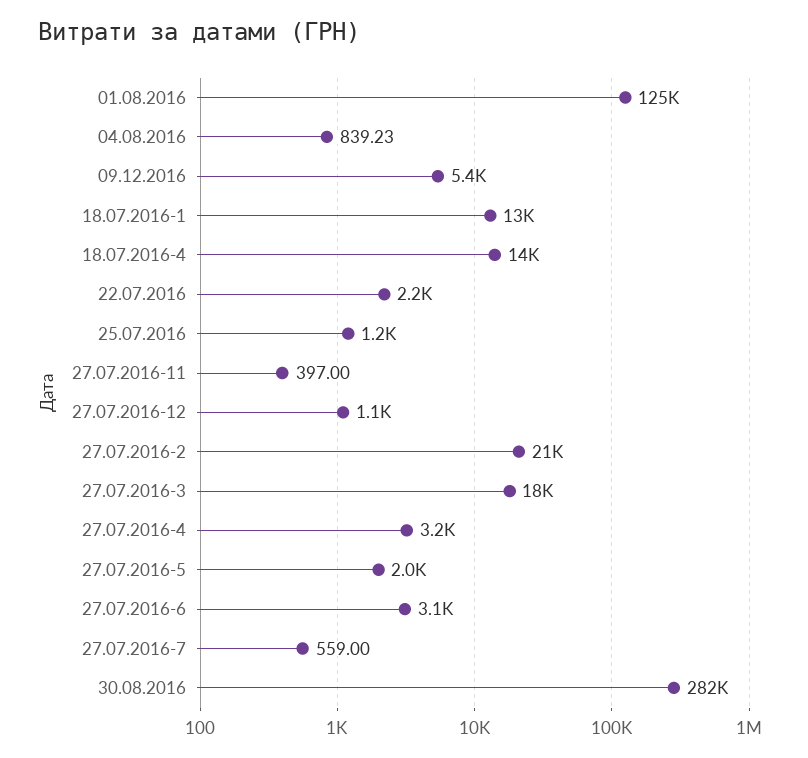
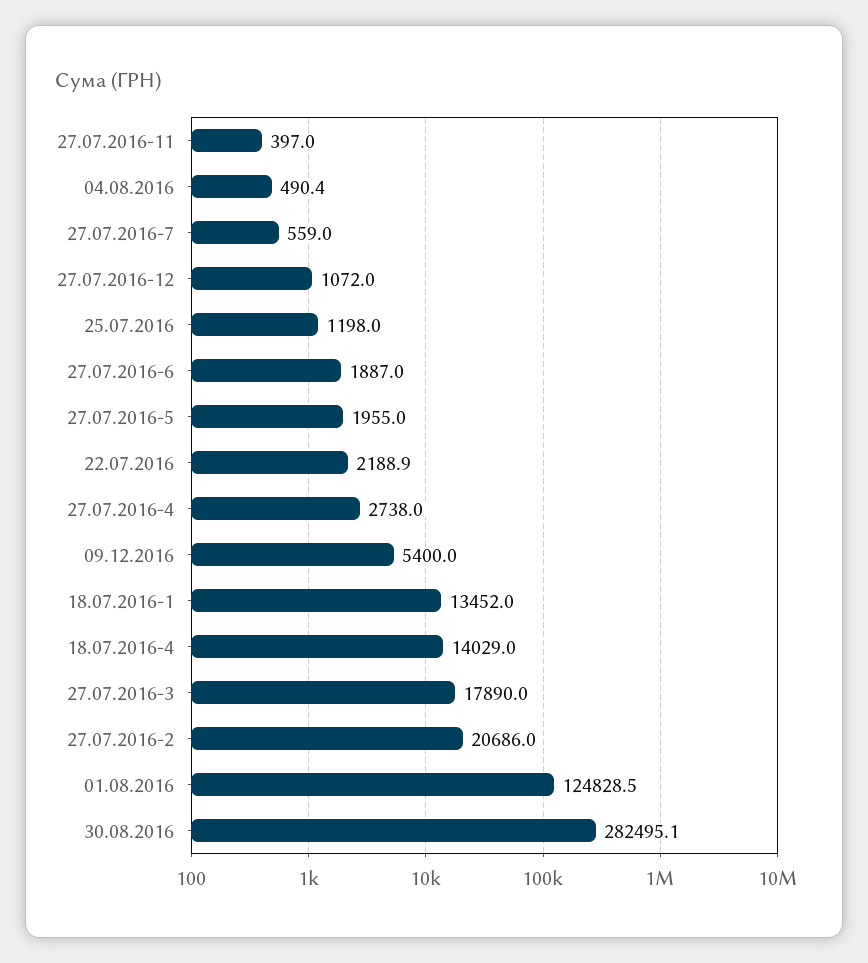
  {
    "01.08.2016": 124828.5,
-   "04.08.2016": 839.23,
+   "04.08.2016": 490.4,
    "09.12.2016": 5400,
    "18.07.2016-1": 13452,
    "18.07.2016-4": 14029,
    "22.07.2016": 2188.9,
    "25.07.2016": 1198,
    "27.07.2016-11": 397,
    "27.07.2016-12": 1072,
    "27.07.2016-2": 20686,
    "27.07.2016-3": 17890,
-   "27.07.2016-4": 3200,
+   "27.07.2016-4": 2738,
    "27.07.2016-5": 1955,
-   "27.07.2016-6": 3100,
+   "27.07.2016-6": 1887,
    "27.07.2016-7": 559,
    "30.08.2016": 282495.1
  }

